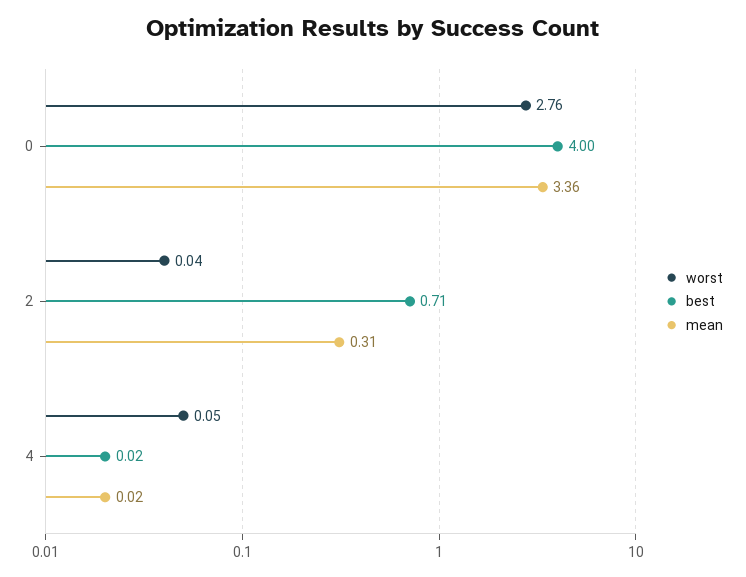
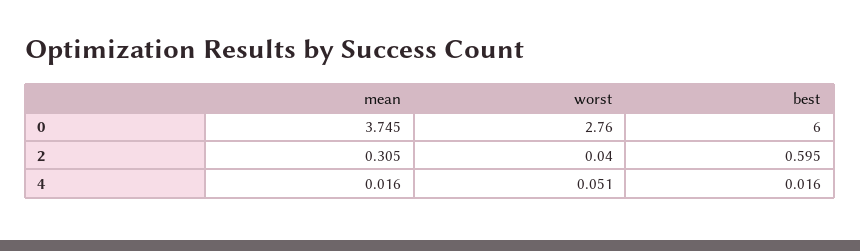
  {
    "worst": {
      "0": 2.76,
      "2": 0.04,
      "4": 0.051
    },
    "best": {
-     "0": 4,
+     "0": 6,
-     "2": 0.71,
+     "2": 0.595,
      "4": 0.016
    },
    "mean": {
-     "0": 3.36,
+     "0": 3.745,
      "2": 0.305,
      "4": 0.016
    }
  }

